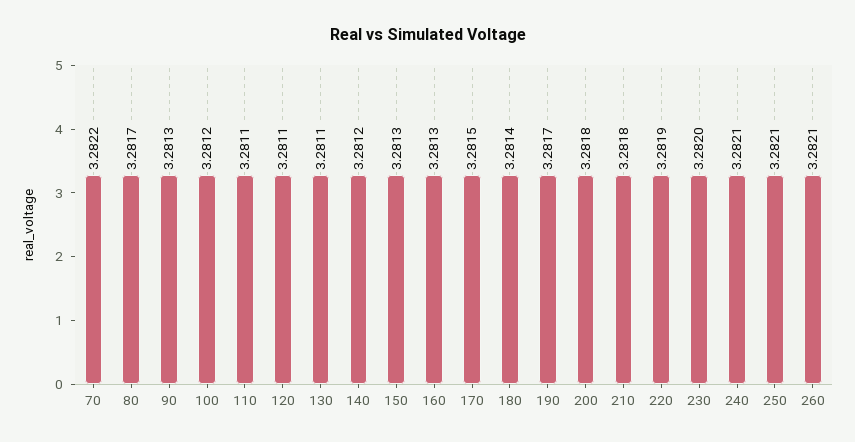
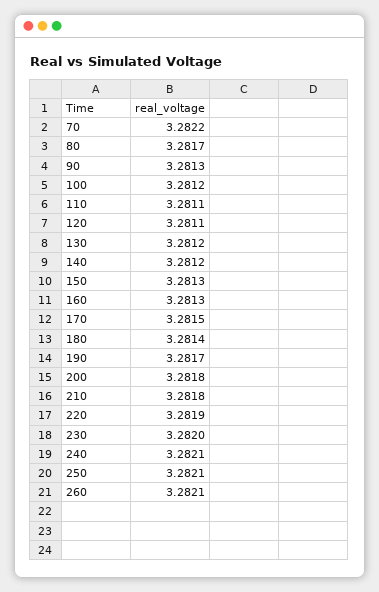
  {
    "70": 3.2822,
    "80": 3.2817,
    "90": 3.2813,
    "100": 3.2812,
    "110": 3.2811,
    "120": 3.2811,
-   "130": 3.2811,
+   "130": 3.2812,
    "140": 3.2812,
    "150": 3.2813,
    "160": 3.2813,
    "170": 3.2815,
    "180": 3.2814,
    "190": 3.2817,
    "200": 3.2818,
    "210": 3.2818,
    "220": 3.2819,
    "230": 3.282,
    "240": 3.2821,
    "250": 3.2821,
    "260": 3.2821
  }

